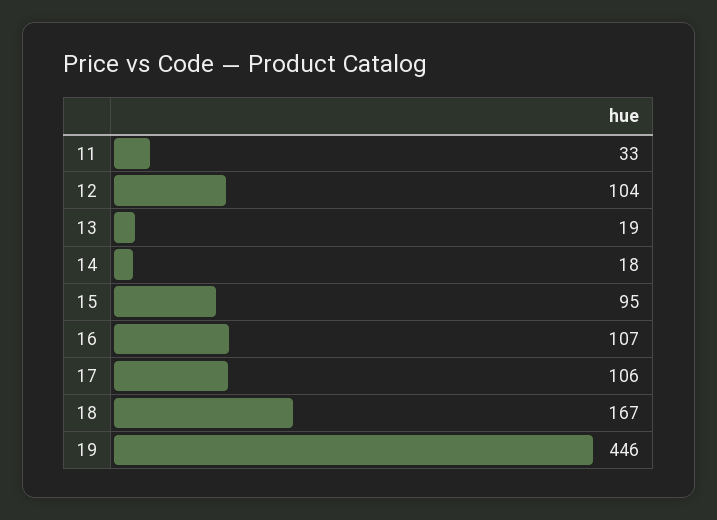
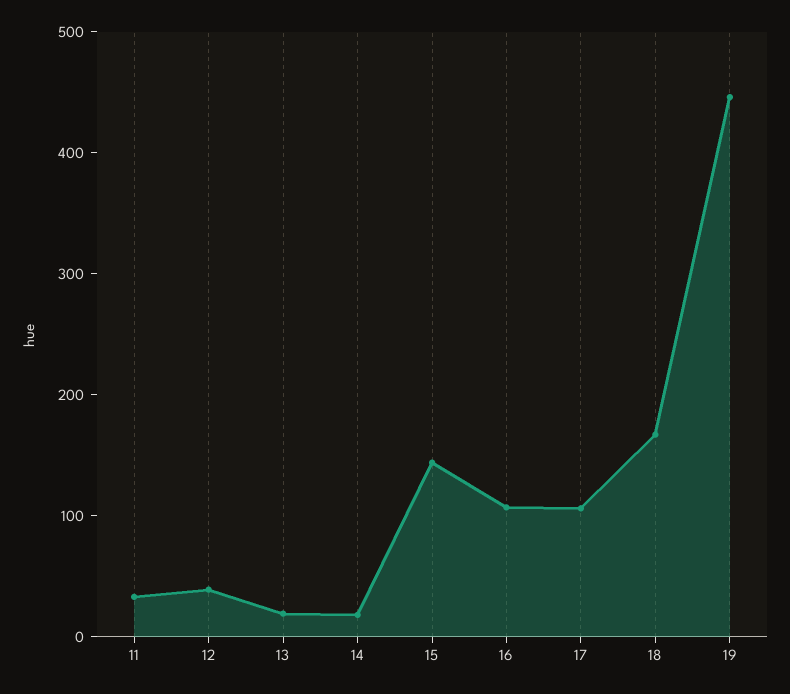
  {
    "11": 33,
-   "12": 104,
+   "12": 40,
    "13": 19,
    "14": 18,
-   "15": 95,
+   "15": 140,
    "16": 107,
    "17": 106,
    "18": 167,
    "19": 446
  }

